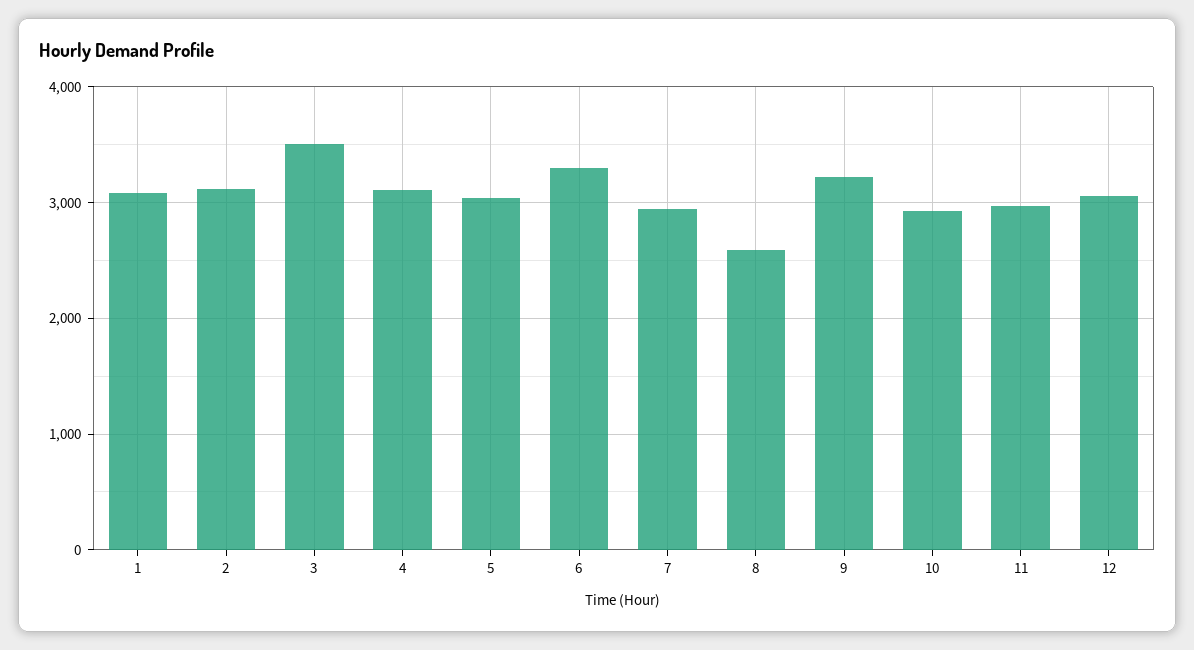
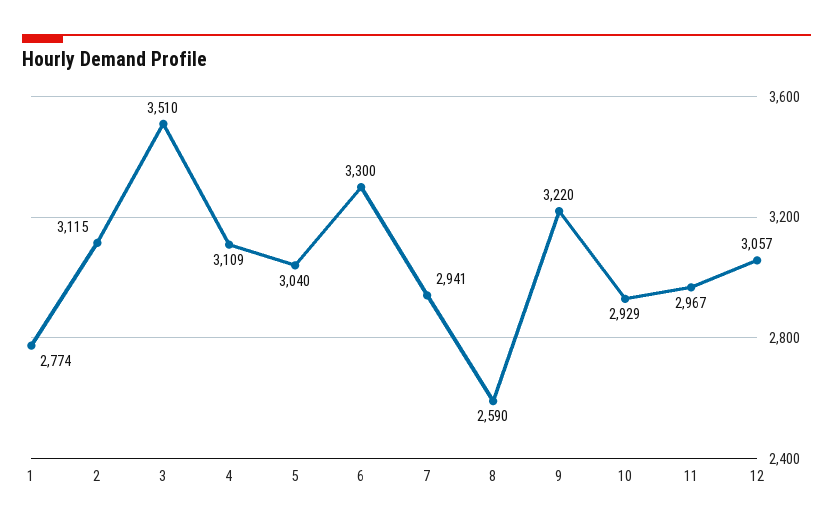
  {
-   "1": 3100,
+   "1": 2774,
    "2": 3115,
    "3": 3510,
    "4": 3109,
    "5": 3040,
    "6": 3300,
    "7": 2941,
    "8": 2590,
    "9": 3220,
    "10": 2929,
    "11": 2967,
    "12": 3057
  }

